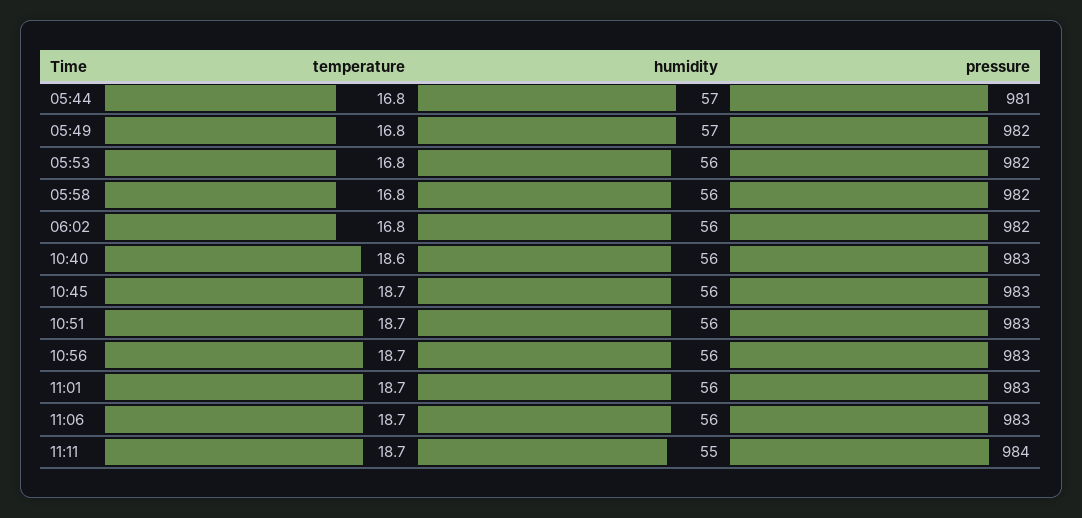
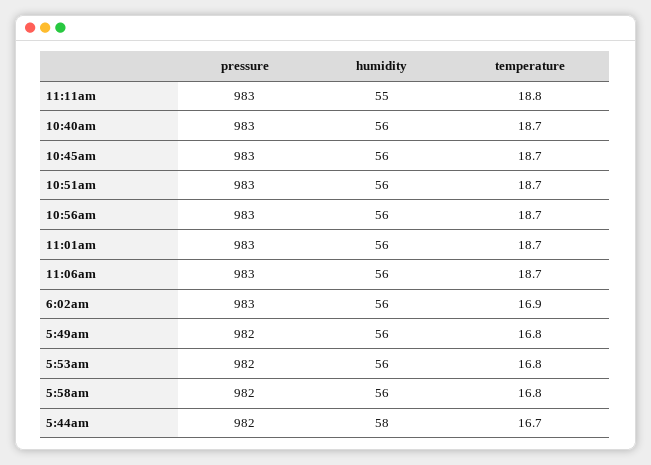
  {
    "temperature": {
-     "05:44": 16.8,
+     "05:44": 16.7,
      "05:49": 16.8,
      "05:53": 16.8,
      "05:58": 16.8,
-     "06:02": 16.8,
+     "06:02": 16.9,
-     "10:40": 18.6,
+     "10:40": 18.7,
      "10:45": 18.7,
      "10:51": 18.7,
      "10:56": 18.7,
      "11:01": 18.7,
      "11:06": 18.7,
-     "11:11": 18.7
+     "11:11": 18.8
    },
    "humidity": {
-     "05:44": 57,
+     "05:44": 58,
-     "05:49": 57,
+     "05:49": 56,
      "05:53": 56,
      "05:58": 56,
      "06:02": 56,
      "10:40": 56,
      "10:45": 56,
      "10:51": 56,
      "10:56": 56,
      "11:01": 56,
      "11:06": 56,
      "11:11": 55
    },
    "pressure": {
-     "05:44": 981,
+     "05:44": 982,
      "05:49": 982,
      "05:53": 982,
      "05:58": 982,
-     "06:02": 982,
+     "06:02": 983,
      "10:40": 983,
      "10:45": 983,
      "10:51": 983,
      "10:56": 983,
      "11:01": 983,
      "11:06": 983,
-     "11:11": 984
+     "11:11": 983
    }
  }

